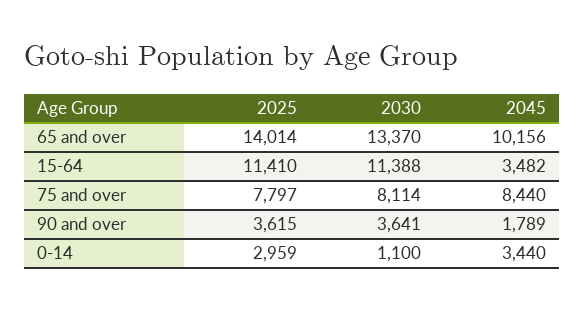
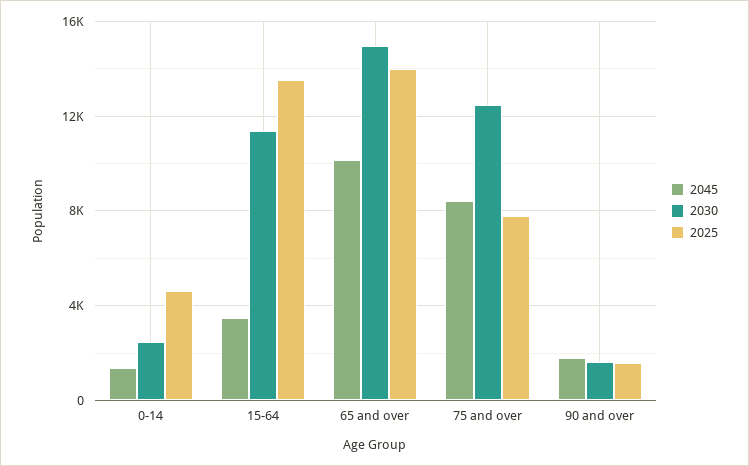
  {
    "2025": {
      "65 and over": 14014,
-     "15-64": 11410,
+     "15-64": 13500,
      "75 and over": 7797,
-     "90 and over": 3615,
+     "90 and over": 1500,
-     "0-14": 2959
+     "0-14": 4500
    },
    "2030": {
-     "65 and over": 13370,
+     "65 and over": 15000,
      "15-64": 11388,
-     "75 and over": 8114,
+     "75 and over": 12500,
-     "90 and over": 3641,
+     "90 and over": 1500,
-     "0-14": 1100
+     "0-14": 2500
    },
    "2045": {
      "65 and over": 10156,
      "15-64": 3482,
      "75 and over": 8440,
      "90 and over": 1789,
-     "0-14": 3440
+     "0-14": 1500
    }
  }

